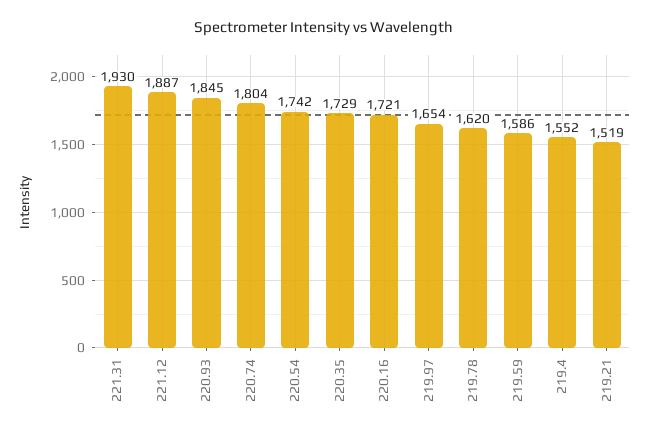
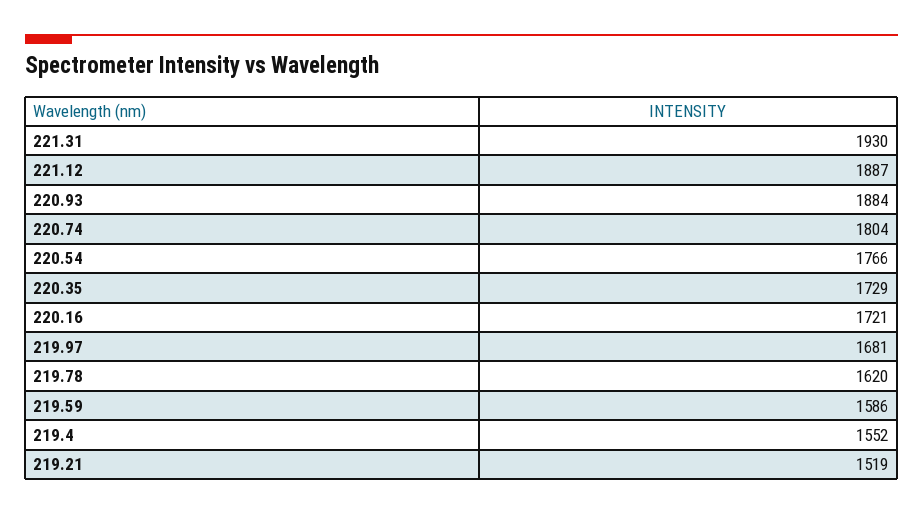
  {
    "221.31": 1930,
    "221.12": 1887,
-   "220.93": 1845,
+   "220.93": 1884,
    "220.74": 1804,
-   "220.54": 1742,
+   "220.54": 1766,
    "220.35": 1729,
    "220.16": 1721,
-   "219.97": 1654,
+   "219.97": 1681,
    "219.78": 1620,
    "219.59": 1586,
    "219.4": 1552,
    "219.21": 1519
  }

